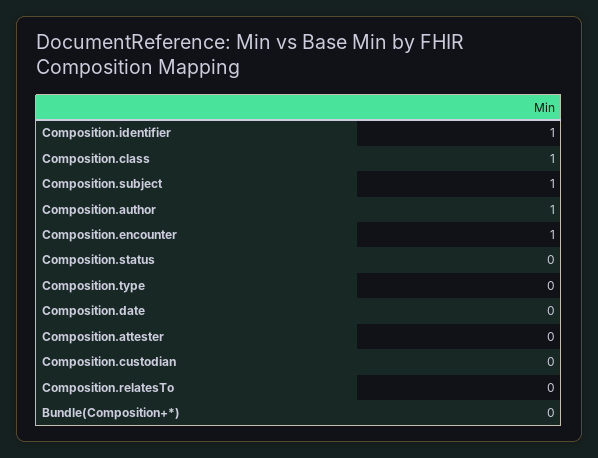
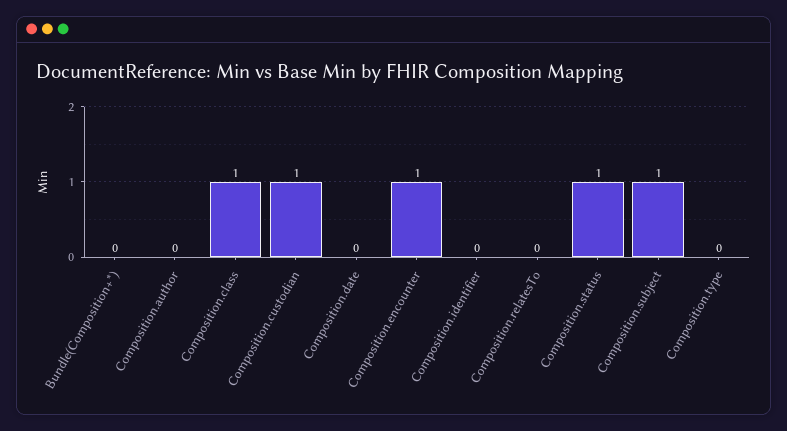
  {
-   "Composition.identifier": 1,
+   "Composition.identifier": 0,
    "Composition.class": 1,
    "Composition.subject": 1,
-   "Composition.author": 1,
+   "Composition.author": 0,
    "Composition.encounter": 1,
-   "Composition.status": 0,
+   "Composition.status": 1,
    "Composition.type": 0,
    "Composition.date": 0,
-   "Composition.attester": 0,
-   "Composition.custodian": 0,
+   "Composition.custodian": 1,
    "Composition.relatesTo": 0,
    "Bundle(Composition+*)": 0
  }

